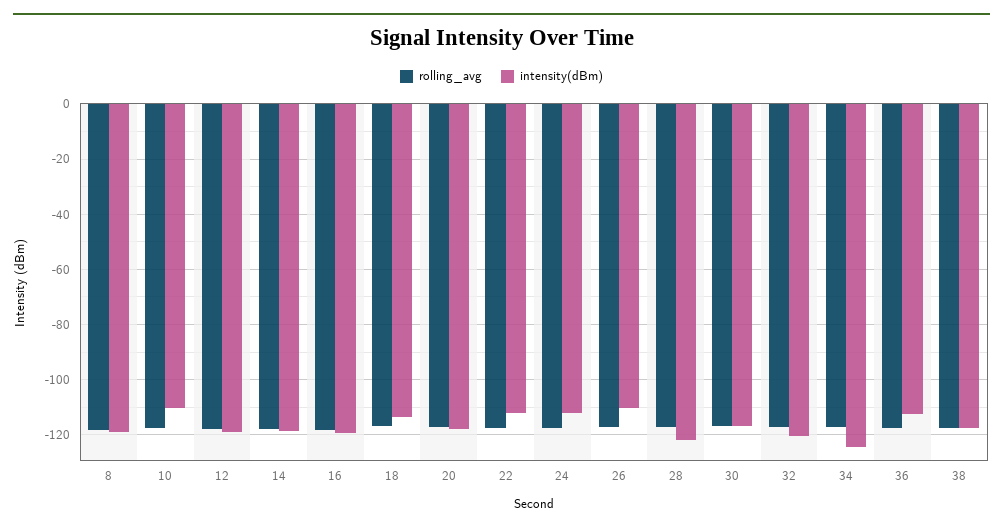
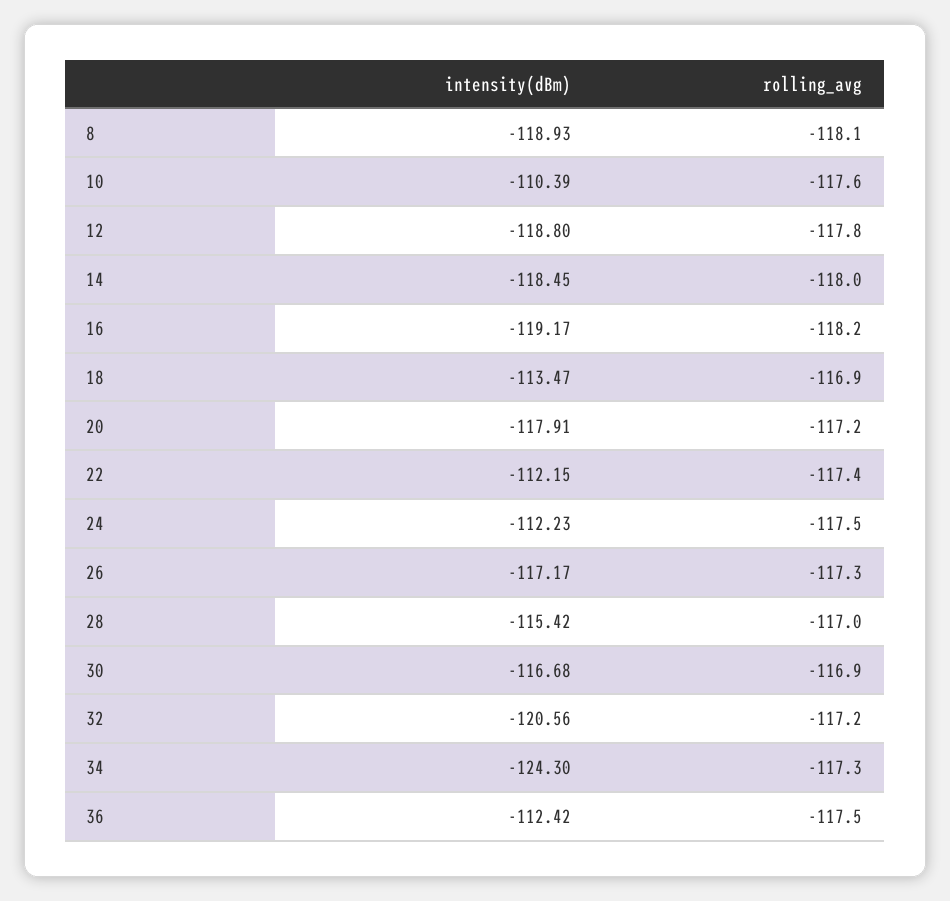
  {
    "rolling_avg": {
      "8": -118.1,
      "10": -117.6,
      "12": -117.8,
      "14": -118,
      "16": -118.2,
      "18": -116.9,
      "20": -117.2,
      "22": -117.4,
      "24": -117.5,
      "26": -117.3,
      "28": -117,
      "30": -116.9,
      "32": -117.2,
      "34": -117.3,
-     "36": -117.5,
+     "36": -117.5
-     "38": -117.5
    },
    "intensity(dBm)": {
      "8": -118.93,
      "10": -110.39,
      "12": -118.8,
      "14": -118.45,
      "16": -119.17,
      "18": -113.47,
      "20": -117.91,
      "22": -112.15,
      "24": -112.23,
-     "26": -110,
+     "26": -117.17,
-     "28": -122.5,
+     "28": -115.42,
      "30": -116.68,
      "32": -120.56,
      "34": -124.3,
-     "36": -112.42,
+     "36": -112.42
-     "38": -117.5
    }
  }

